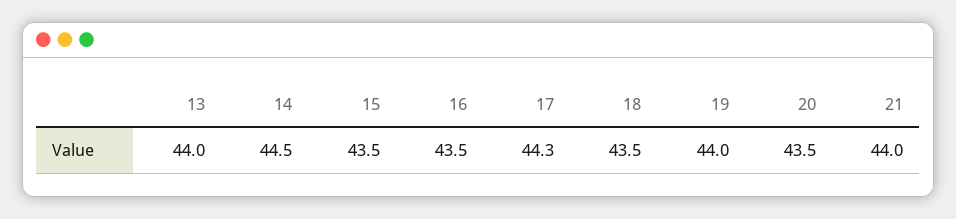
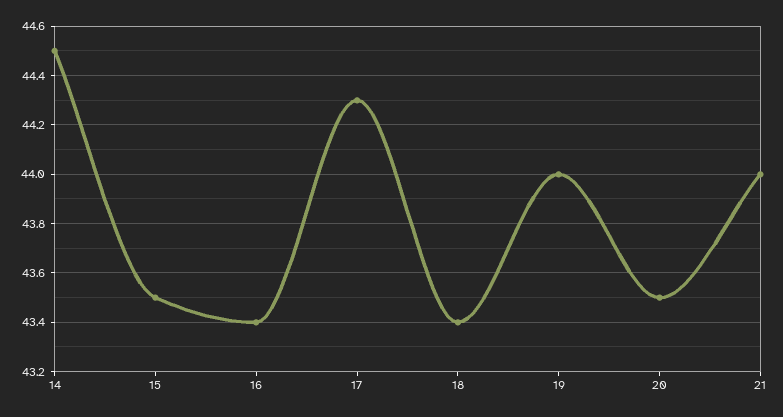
  {
-   "13": 44,
    "14": 44.5,
    "15": 43.5,
-   "16": 43.5,
+   "16": 43.4,
    "17": 44.3,
-   "18": 43.5,
+   "18": 43.4,
    "19": 44,
    "20": 43.5,
    "21": 44
  }

